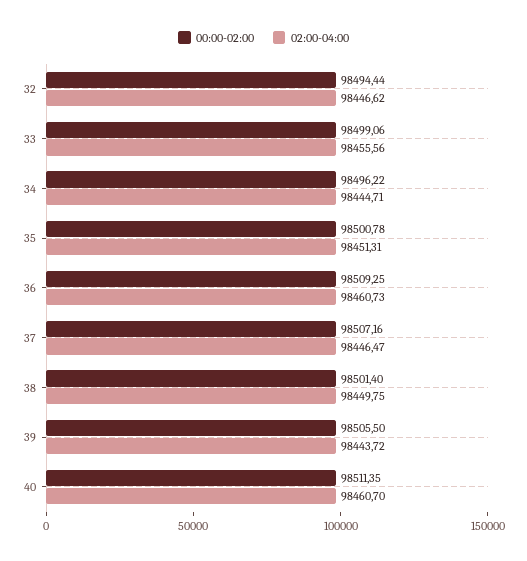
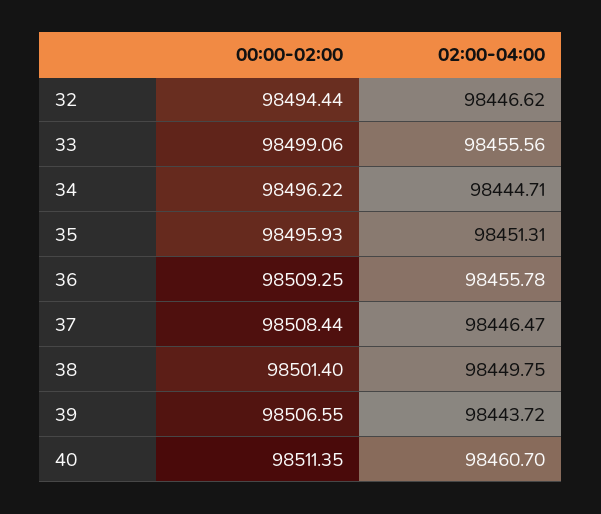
  {
    "00:00-02:00": {
      "32": 98494.44,
      "33": 98499.06,
      "34": 98496.22,
-     "35": 98500.78,
+     "35": 98495.93,
      "36": 98509.25,
-     "37": 98507.16,
+     "37": 98508.44,
      "38": 98501.4,
-     "39": 98505.5,
+     "39": 98506.55,
      "40": 98511.35
    },
    "02:00-04:00": {
      "32": 98446.62,
      "33": 98455.56,
      "34": 98444.71,
      "35": 98451.31,
-     "36": 98460.73,
+     "36": 98455.78,
      "37": 98446.47,
      "38": 98449.75,
      "39": 98443.72,
      "40": 98460.7
    }
  }

